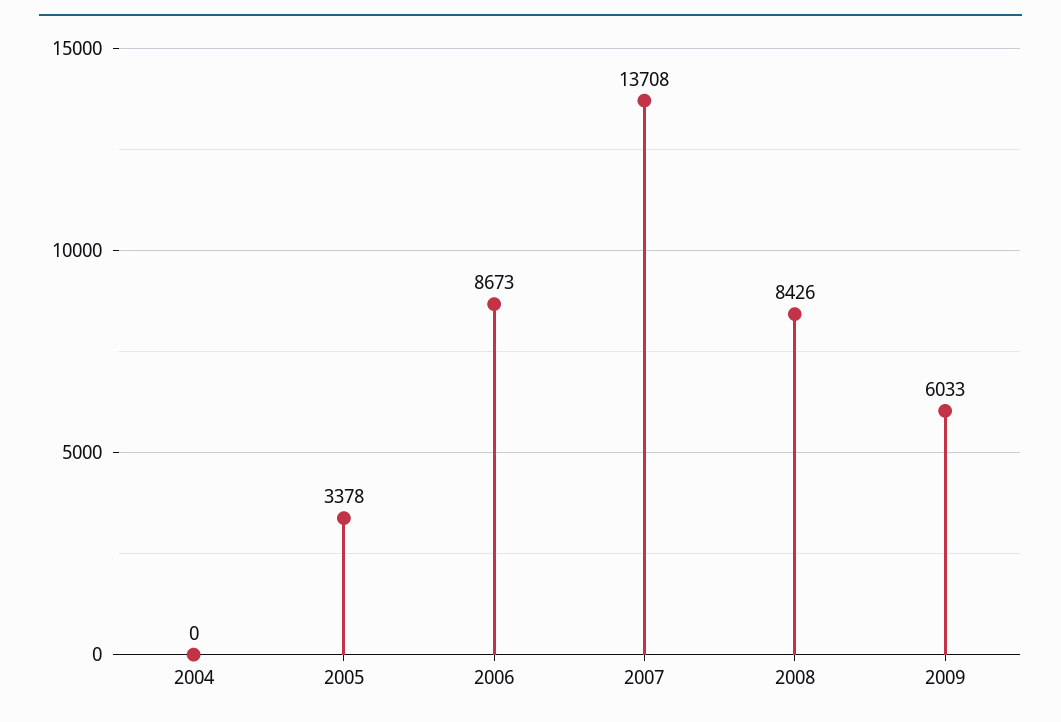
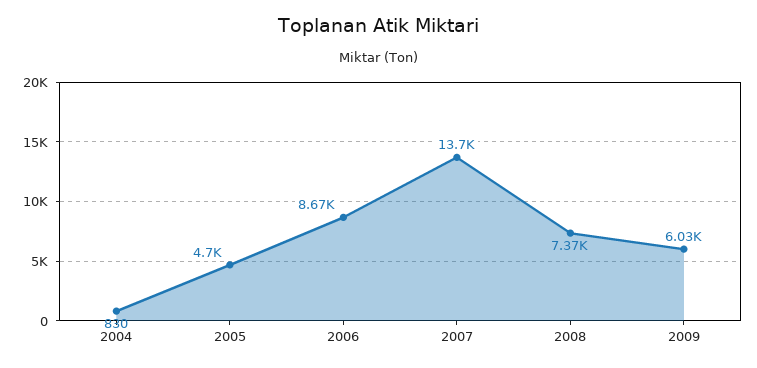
  {
-   "2004": 0,
+   "2004": 830,
-   "2005": 3378,
+   "2005": 4700,
    "2006": 8673,
    "2007": 13708,
-   "2008": 8426,
+   "2008": 7370,
    "2009": 6033
  }

